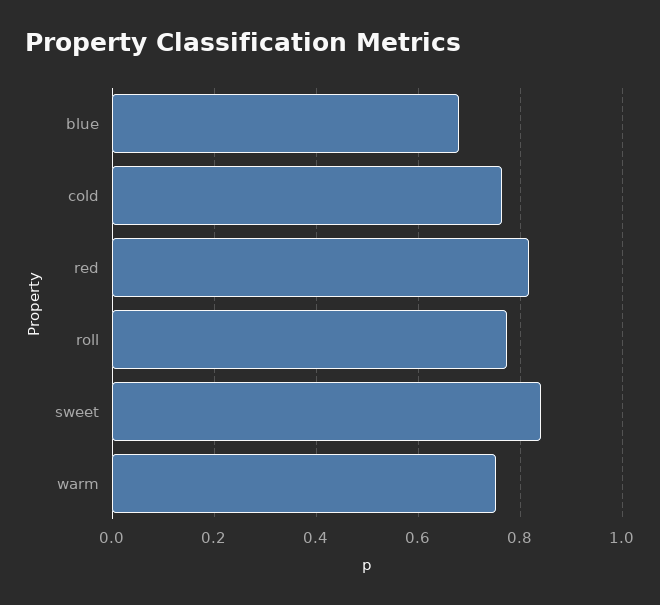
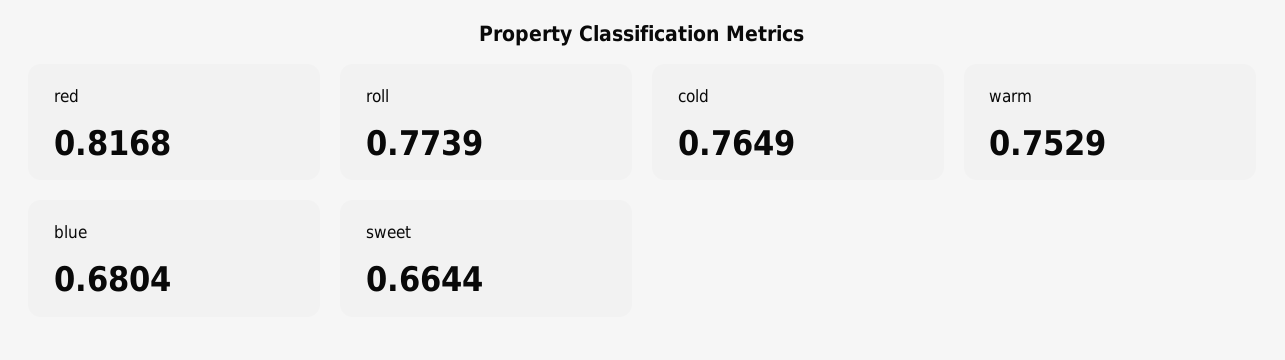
  {
    "blue": 0.6804,
    "cold": 0.7649,
    "red": 0.8168,
    "roll": 0.7739,
-   "sweet": 0.84,
+   "sweet": 0.6644,
    "warm": 0.7529
  }

